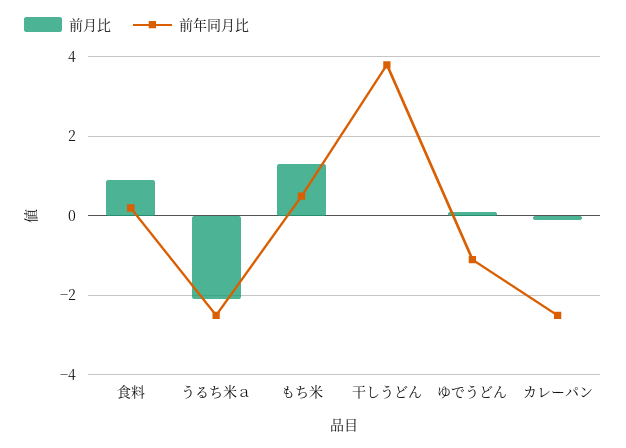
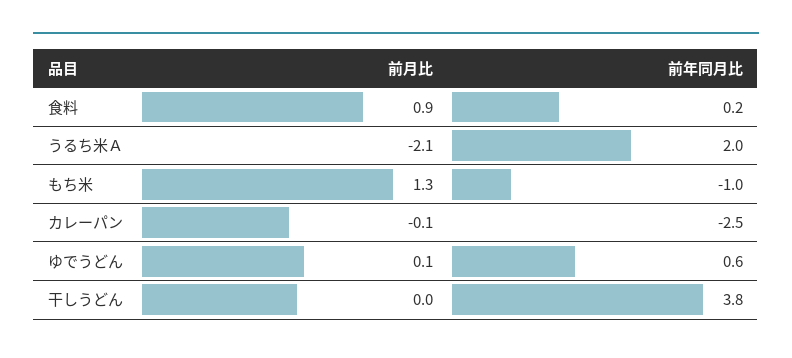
  {
    "前月比": {
      "食料": 0.9,
      "うるち米ａ": -2.1,
      "もち米": 1.3,
      "干しうどん": 0,
      "ゆでうどん": 0.1,
      "カレーパン": -0.1
    },
    "前年同月比": {
      "食料": 0.2,
-     "うるち米ａ": -2.5,
+     "うるち米ａ": 2,
-     "もち米": 0.5,
+     "もち米": -1,
      "干しうどん": 3.8,
-     "ゆでうどん": -1,
+     "ゆでうどん": 0.6,
      "カレーパン": -2.5
    }
  }

